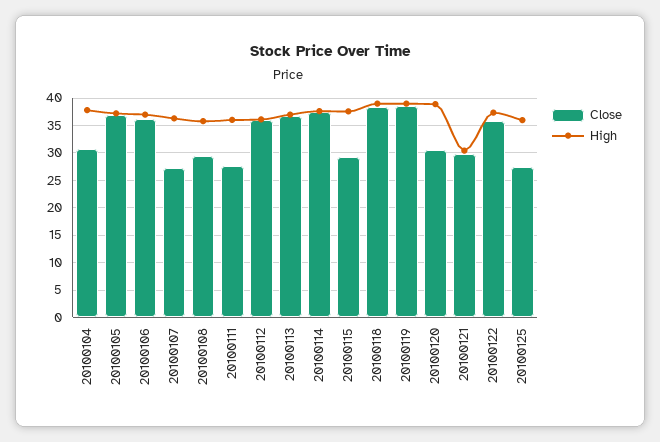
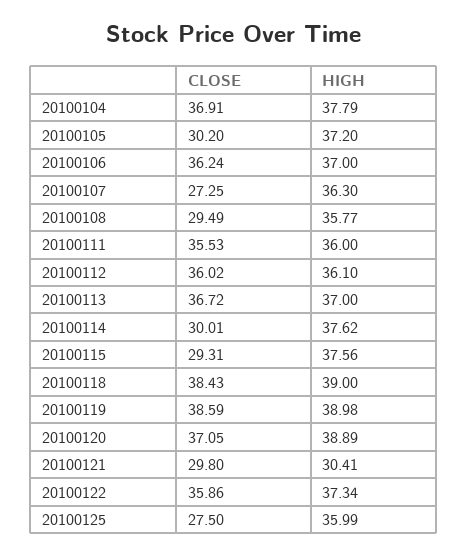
  {
    "Close": {
-     "20100104": 30,
+     "20100104": 36.91,
-     "20100105": 37.5,
+     "20100105": 30.2,
      "20100106": 36.24,
      "20100107": 27.25,
      "20100108": 29.49,
-     "20100111": 27.5,
+     "20100111": 35.53,
      "20100112": 36.02,
      "20100113": 36.72,
-     "20100114": 37.5,
+     "20100114": 30.01,
      "20100115": 29.31,
      "20100118": 38.43,
      "20100119": 38.59,
-     "20100120": 30,
+     "20100120": 37.05,
      "20100121": 29.8,
      "20100122": 35.86,
      "20100125": 27.5
    },
    "High": {
      "20100104": 37.79,
      "20100105": 37.2,
      "20100106": 37,
      "20100107": 36.3,
      "20100108": 35.77,
      "20100111": 36,
      "20100112": 36.1,
      "20100113": 37,
      "20100114": 37.62,
      "20100115": 37.56,
      "20100118": 39,
      "20100119": 38.98,
      "20100120": 38.89,
      "20100121": 30.41,
      "20100122": 37.34,
      "20100125": 35.99
    }
  }

